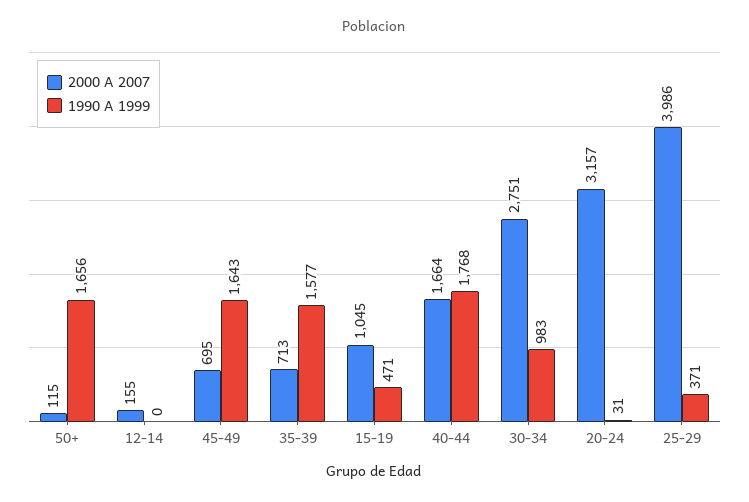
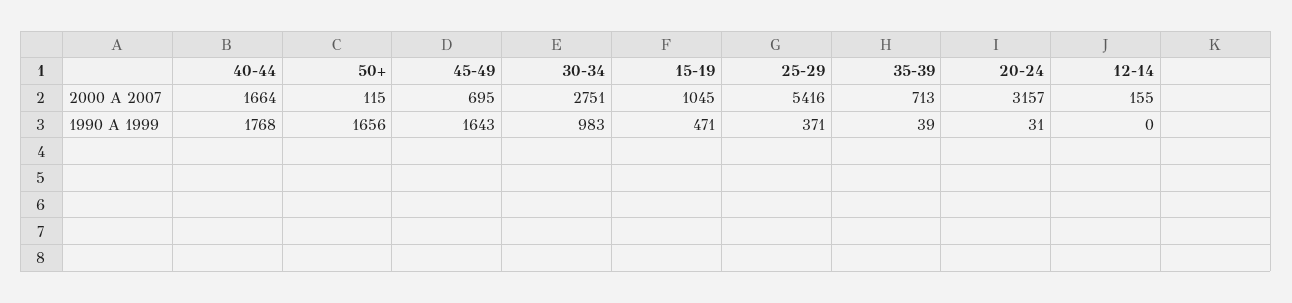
  {
    "2000 A 2007": {
      "50+": 115,
      "12-14": 155,
      "45-49": 695,
      "35-39": 713,
      "15-19": 1045,
      "40-44": 1664,
      "30-34": 2751,
      "20-24": 3157,
-     "25-29": 3986
+     "25-29": 5416
    },
    "1990 A 1999": {
      "50+": 1656,
      "12-14": 0,
      "45-49": 1643,
-     "35-39": 1577,
+     "35-39": 39,
      "15-19": 471,
      "40-44": 1768,
      "30-34": 983,
      "20-24": 31,
      "25-29": 371
    }
  }

